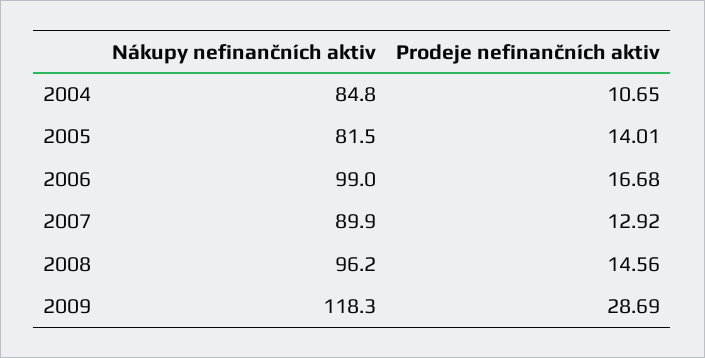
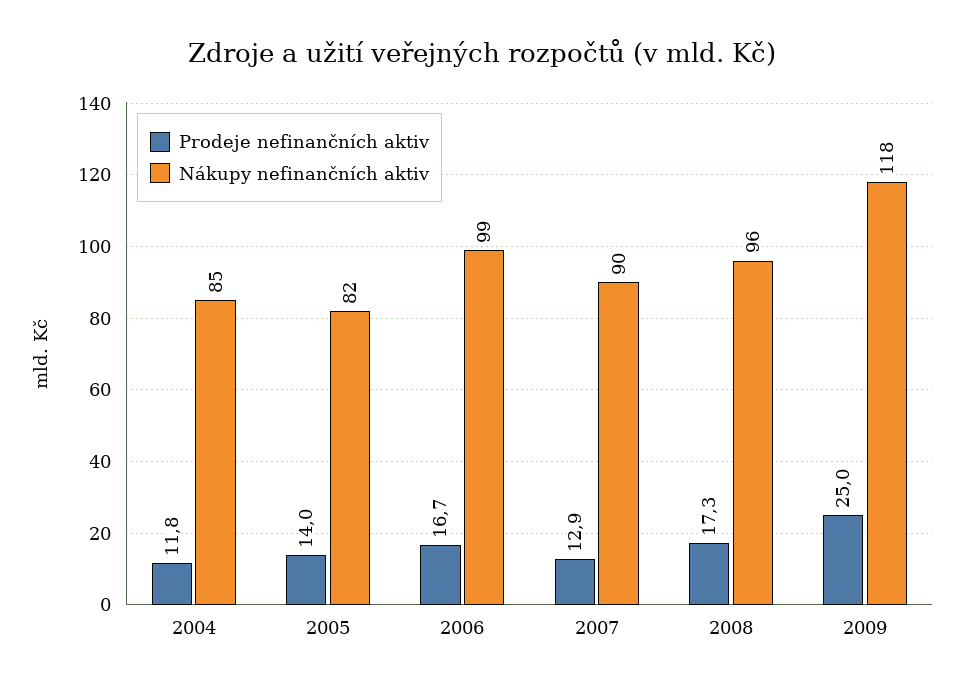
  {
    "Nákupy nefinančních aktiv": {
      "2004": 84.8,
      "2005": 81.5,
      "2006": 99,
      "2007": 89.9,
      "2008": 96.2,
      "2009": 118.3
    },
    "Prodeje nefinančních aktiv": {
-     "2004": 10.65,
+     "2004": 11.8,
      "2005": 14.01,
      "2006": 16.68,
      "2007": 12.92,
-     "2008": 14.56,
+     "2008": 17.3,
-     "2009": 28.69
+     "2009": 25
    }
  }

